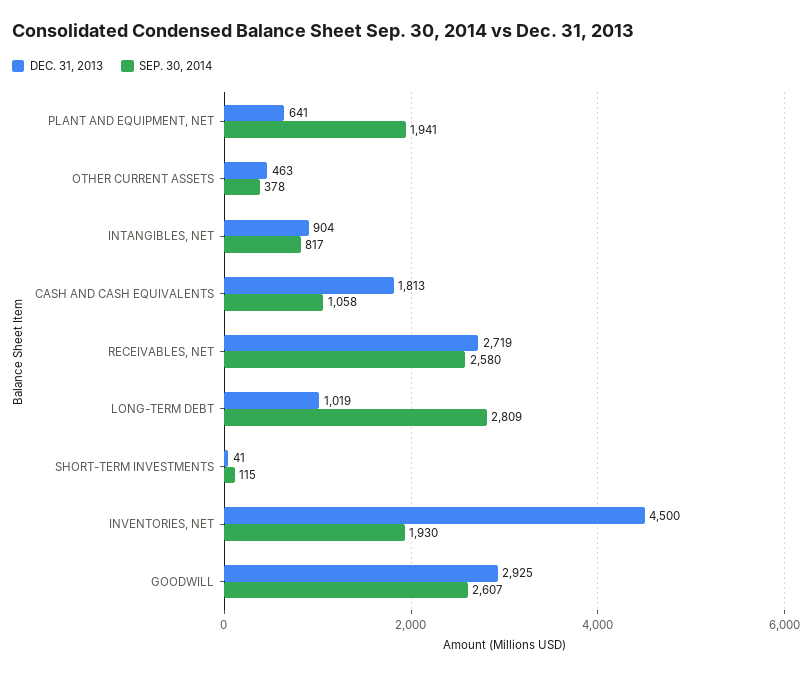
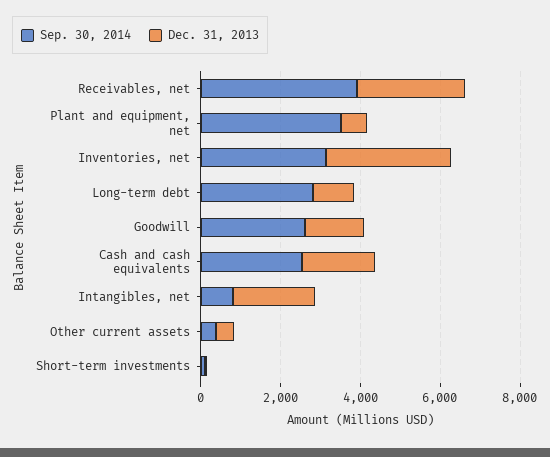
  {
    "DEC. 31, 2013": {
      "PLANT AND EQUIPMENT, NET": 641,
      "OTHER CURRENT ASSETS": 463,
-     "INTANGIBLES, NET": 904,
+     "INTANGIBLES, NET": 2000,
      "CASH AND CASH EQUIVALENTS": 1813,
      "RECEIVABLES, NET": 2719,
      "LONG-TERM DEBT": 1019,
      "SHORT-TERM INVESTMENTS": 41,
-     "INVENTORIES, NET": 4500,
+     "INVENTORIES, NET": 3000,
-     "GOODWILL": 2925
+     "GOODWILL": 1500
    },
    "SEP. 30, 2014": {
-     "PLANT AND EQUIPMENT, NET": 1941,
+     "PLANT AND EQUIPMENT, NET": 3500,
      "OTHER CURRENT ASSETS": 378,
      "INTANGIBLES, NET": 817,
-     "CASH AND CASH EQUIVALENTS": 1058,
+     "CASH AND CASH EQUIVALENTS": 2500,
-     "RECEIVABLES, NET": 2580,
+     "RECEIVABLES, NET": 4000,
      "LONG-TERM DEBT": 2809,
      "SHORT-TERM INVESTMENTS": 115,
-     "INVENTORIES, NET": 1930,
+     "INVENTORIES, NET": 3000,
      "GOODWILL": 2607
    }
  }

